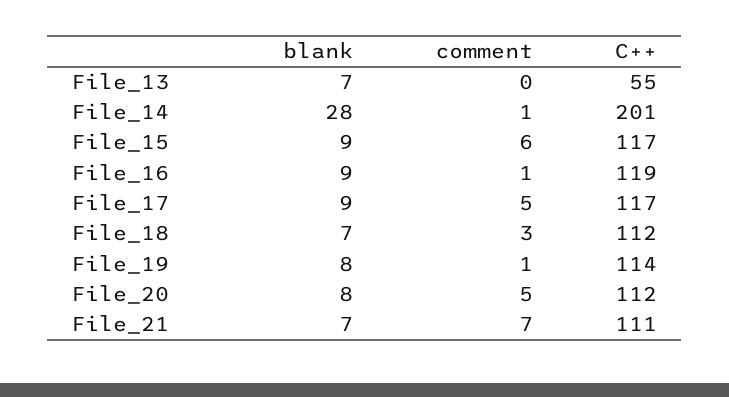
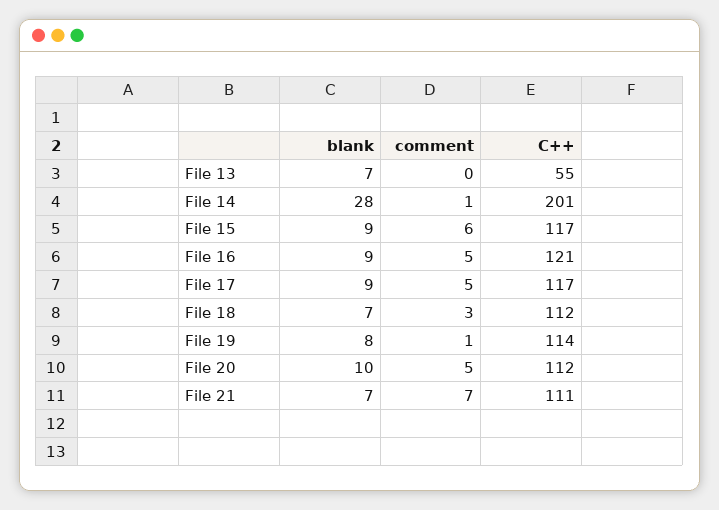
  {
    "blank": {
      "File_13": 7,
      "File_14": 28,
      "File_15": 9,
      "File_16": 9,
      "File_17": 9,
      "File_18": 7,
      "File_19": 8,
-     "File_20": 8,
+     "File_20": 10,
      "File_21": 7
    },
    "comment": {
      "File_13": 0,
      "File_14": 1,
      "File_15": 6,
-     "File_16": 1,
+     "File_16": 5,
      "File_17": 5,
      "File_18": 3,
      "File_19": 1,
      "File_20": 5,
      "File_21": 7
    },
    "C++": {
      "File_13": 55,
      "File_14": 201,
      "File_15": 117,
-     "File_16": 119,
+     "File_16": 121,
      "File_17": 117,
      "File_18": 112,
      "File_19": 114,
      "File_20": 112,
      "File_21": 111
    }
  }

